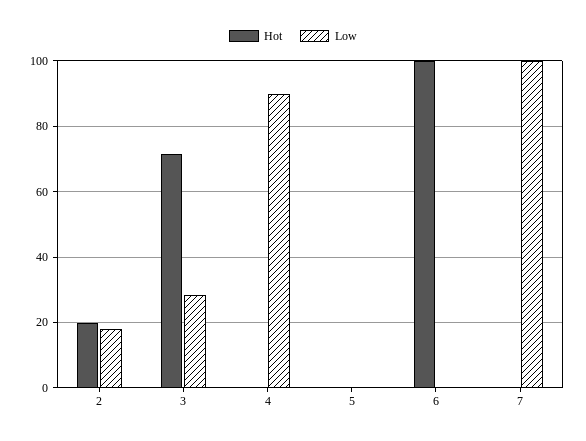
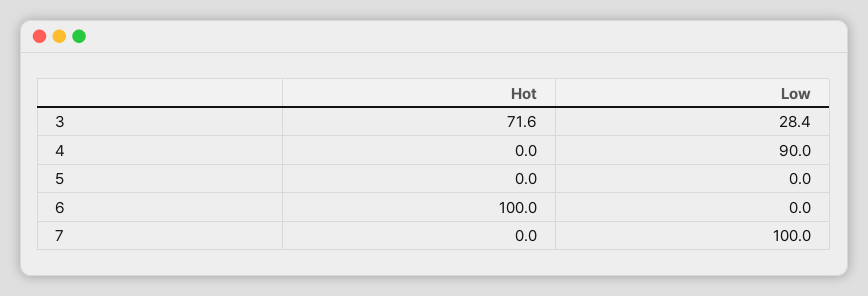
  {
    "Hot": {
-     "2": 20,
      "3": 71.6,
      "4": 0,
      "5": 0,
      "6": 100,
      "7": 0
    },
    "Low": {
-     "2": 18,
      "3": 28.4,
      "4": 90,
      "5": 0,
      "6": 0,
      "7": 100
    }
  }

